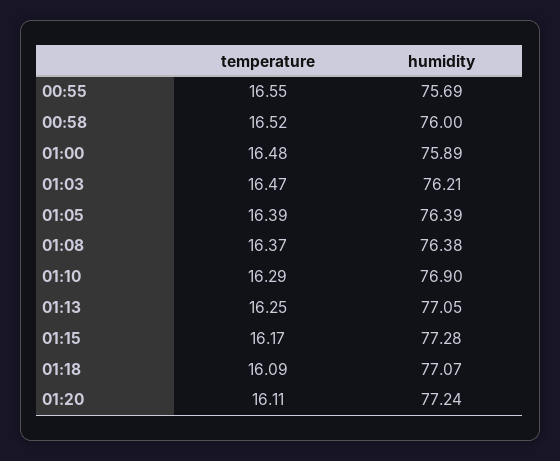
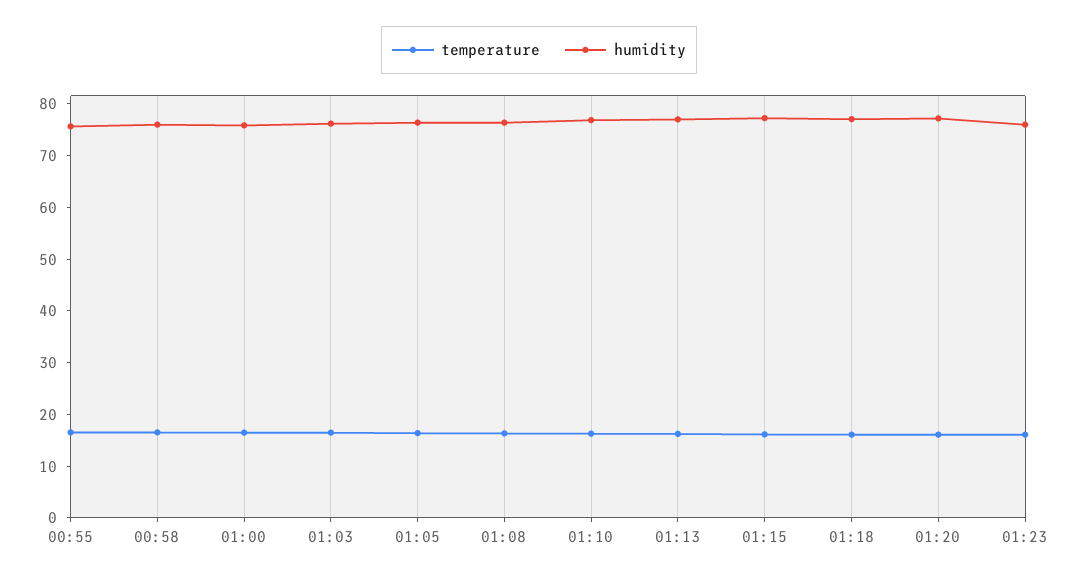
  {
    "temperature": {
      "00:55": 16.55,
      "00:58": 16.52,
      "01:00": 16.48,
      "01:03": 16.47,
      "01:05": 16.39,
      "01:08": 16.37,
      "01:10": 16.29,
      "01:13": 16.25,
      "01:15": 16.17,
      "01:18": 16.09,
-     "01:20": 16.11
+     "01:20": 16.11,
+     "01:23": 16
    },
    "humidity": {
      "00:55": 75.69,
      "00:58": 76,
      "01:00": 75.89,
      "01:03": 76.21,
      "01:05": 76.39,
      "01:08": 76.38,
      "01:10": 76.9,
      "01:13": 77.05,
      "01:15": 77.28,
      "01:18": 77.07,
-     "01:20": 77.24
+     "01:20": 77.24,
+     "01:23": 76
    }
  }

